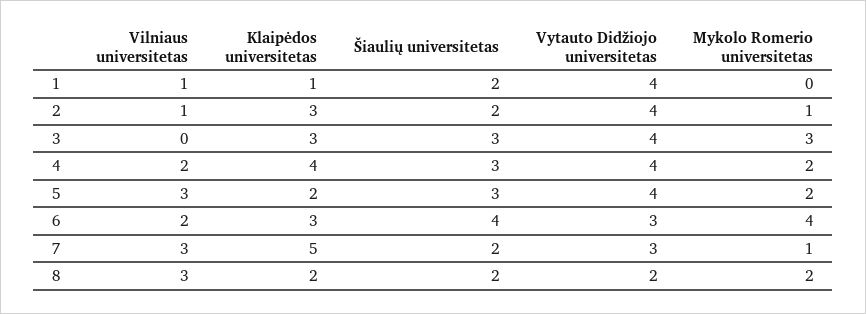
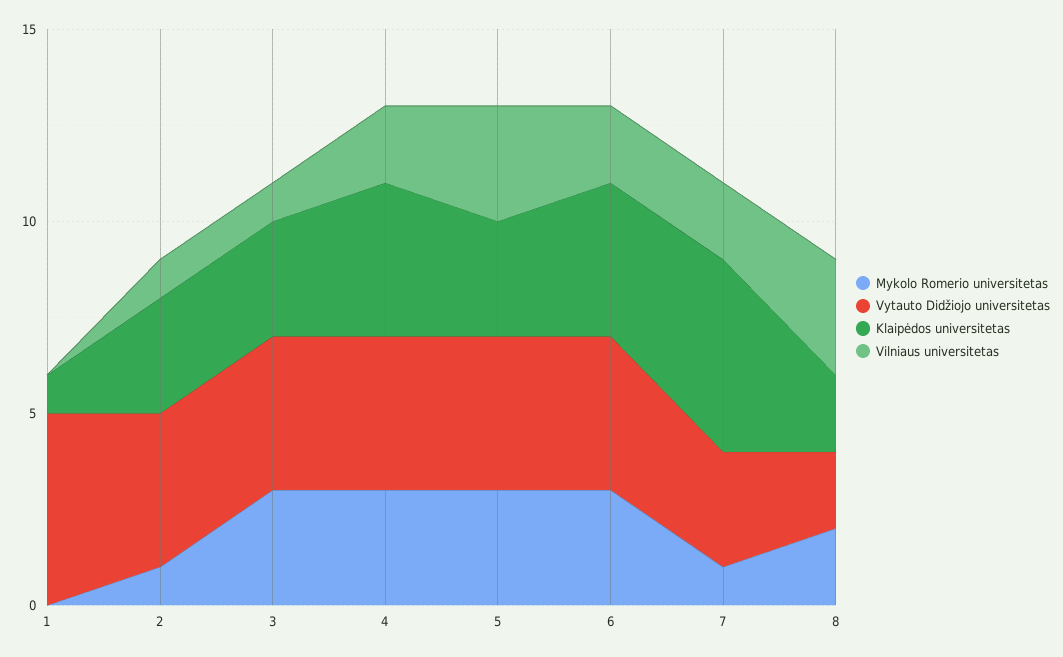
  {
    "Vilniaus universitetas": {
-     "1": 1,
+     "1": 0,
      "2": 1,
-     "3": 0,
+     "3": 1,
      "4": 2,
      "5": 3,
      "6": 2,
-     "7": 3,
+     "7": 2,
      "8": 3
    },
    "Klaipėdos universitetas": {
      "1": 1,
      "2": 3,
      "3": 3,
      "4": 4,
-     "5": 2,
+     "5": 3,
-     "6": 3,
+     "6": 4,
      "7": 5,
      "8": 2
    },
-   "Šiaulių universitetas": {
-     "1": 2,
-     "2": 2,
-     "3": 3,
-     "4": 3,
-     "5": 3,
-     "6": 4,
-     "7": 2,
-     "8": 2
-   },
    "Vytauto Didžiojo universitetas": {
-     "1": 4,
+     "1": 5,
      "2": 4,
      "3": 4,
      "4": 4,
      "5": 4,
-     "6": 3,
+     "6": 4,
      "7": 3,
      "8": 2
    },
    "Mykolo Romerio universitetas": {
      "1": 0,
      "2": 1,
      "3": 3,
-     "4": 2,
+     "4": 3,
-     "5": 2,
+     "5": 3,
-     "6": 4,
+     "6": 3,
      "7": 1,
      "8": 2
    }
  }

